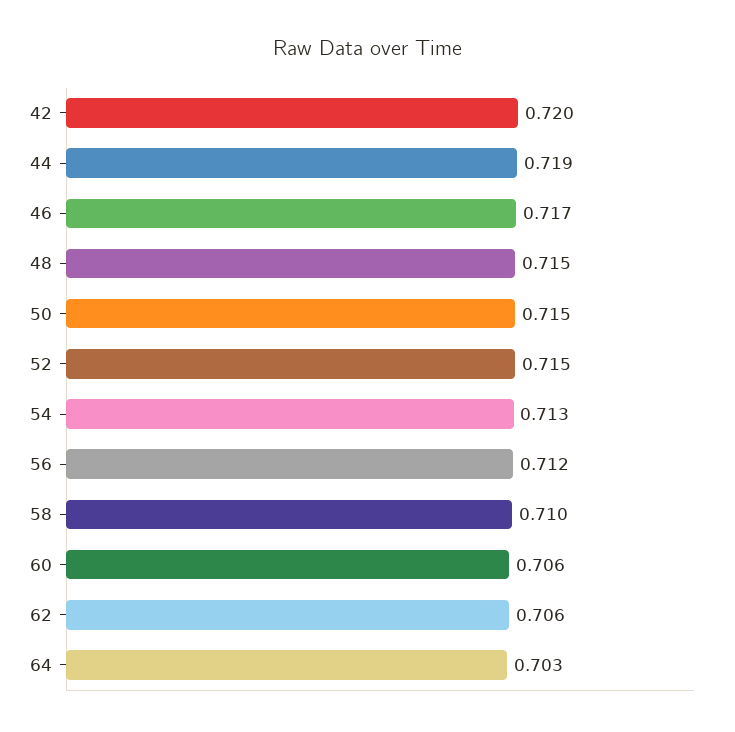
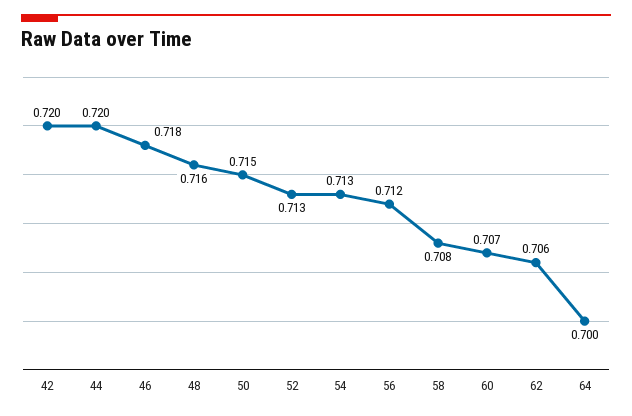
  {
    "42": 0.72,
-   "44": 0.719,
+   "44": 0.72,
-   "46": 0.717,
+   "46": 0.718,
-   "48": 0.715,
+   "48": 0.716,
    "50": 0.715,
-   "52": 0.715,
+   "52": 0.713,
    "54": 0.713,
    "56": 0.712,
-   "58": 0.71,
+   "58": 0.708,
-   "60": 0.706,
+   "60": 0.707,
    "62": 0.706,
-   "64": 0.703
+   "64": 0.7
  }

